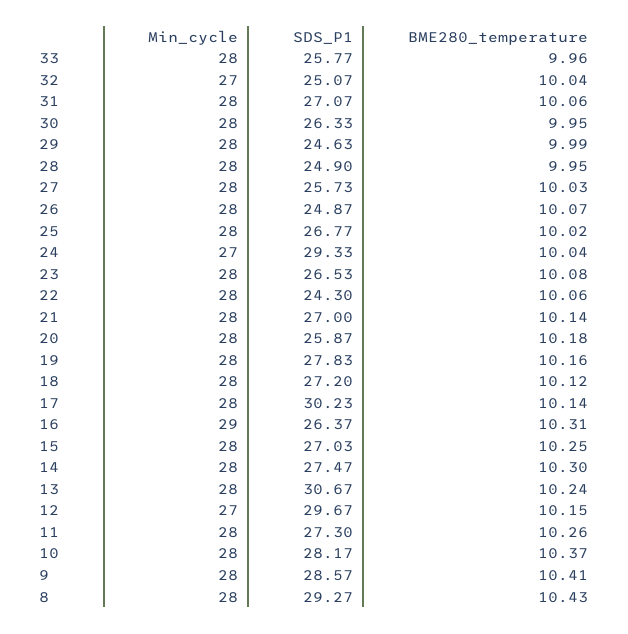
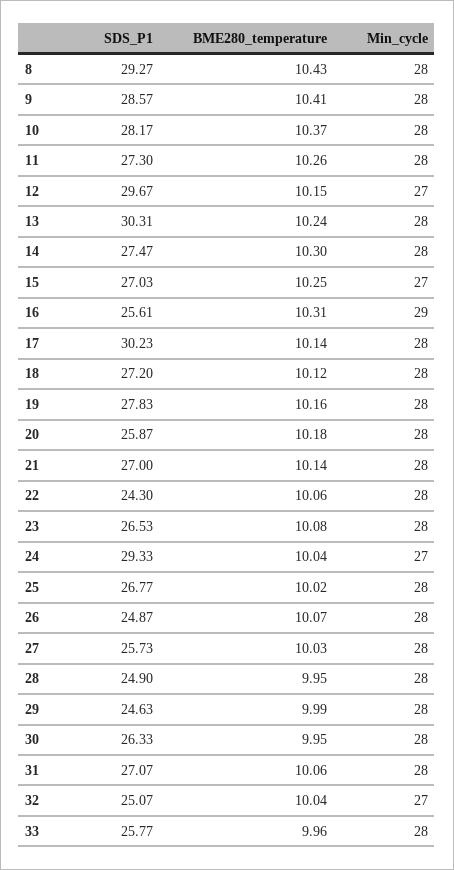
  {
    "Min_cycle": {
      "33": 28,
      "32": 27,
      "31": 28,
      "30": 28,
      "29": 28,
      "28": 28,
      "27": 28,
      "26": 28,
      "25": 28,
      "24": 27,
      "23": 28,
      "22": 28,
      "21": 28,
      "20": 28,
      "19": 28,
      "18": 28,
      "17": 28,
      "16": 29,
-     "15": 28,
+     "15": 27,
      "14": 28,
      "13": 28,
      "12": 27,
      "11": 28,
      "10": 28,
      "9": 28,
      "8": 28
    },
    "SDS_P1": {
      "33": 25.77,
      "32": 25.07,
      "31": 27.07,
      "30": 26.33,
      "29": 24.63,
      "28": 24.9,
      "27": 25.73,
      "26": 24.87,
      "25": 26.77,
      "24": 29.33,
      "23": 26.53,
      "22": 24.3,
      "21": 27,
      "20": 25.87,
      "19": 27.83,
      "18": 27.2,
      "17": 30.23,
-     "16": 26.37,
+     "16": 25.61,
      "15": 27.03,
      "14": 27.47,
-     "13": 30.67,
+     "13": 30.31,
      "12": 29.67,
      "11": 27.3,
      "10": 28.17,
      "9": 28.57,
      "8": 29.27
    },
    "BME280_temperature": {
      "33": 9.96,
      "32": 10.04,
      "31": 10.06,
      "30": 9.95,
      "29": 9.99,
      "28": 9.95,
      "27": 10.03,
      "26": 10.07,
      "25": 10.02,
      "24": 10.04,
      "23": 10.08,
      "22": 10.06,
      "21": 10.14,
      "20": 10.18,
      "19": 10.16,
      "18": 10.12,
      "17": 10.14,
      "16": 10.31,
      "15": 10.25,
      "14": 10.3,
      "13": 10.24,
      "12": 10.15,
      "11": 10.26,
      "10": 10.37,
      "9": 10.41,
      "8": 10.43
    }
  }

